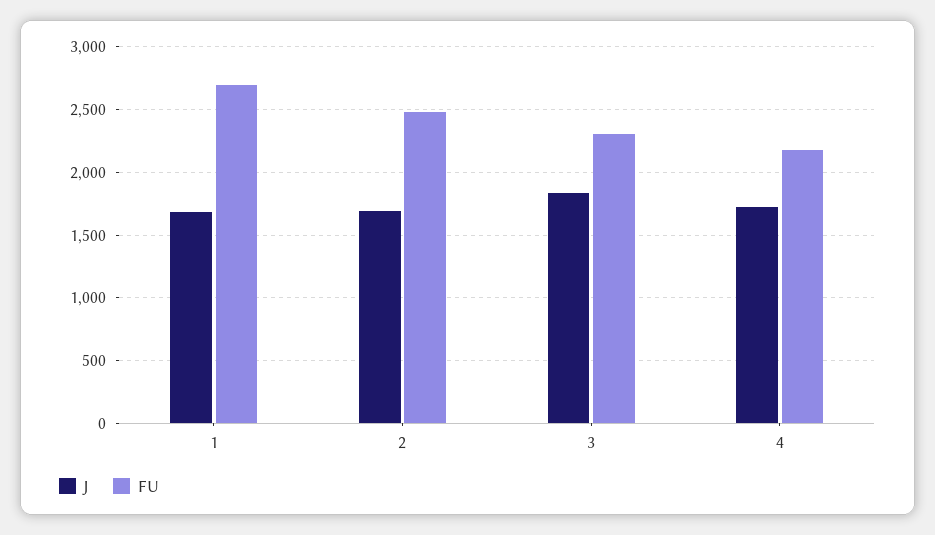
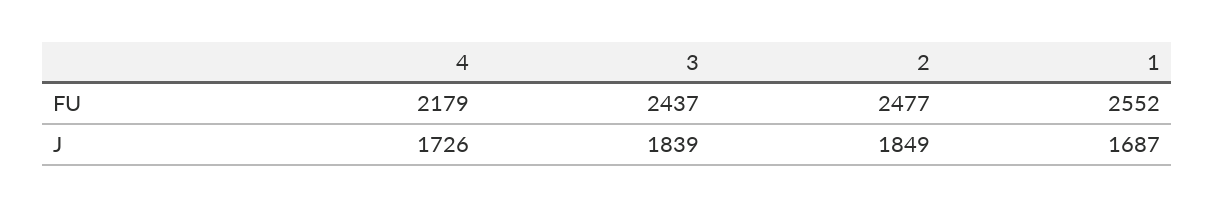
  {
    "J": {
      "1": 1687,
-     "2": 1700,
+     "2": 1849,
      "3": 1839,
      "4": 1726
    },
    "FU": {
-     "1": 2700,
+     "1": 2552,
      "2": 2477,
-     "3": 2300,
+     "3": 2437,
      "4": 2179
    }
  }

